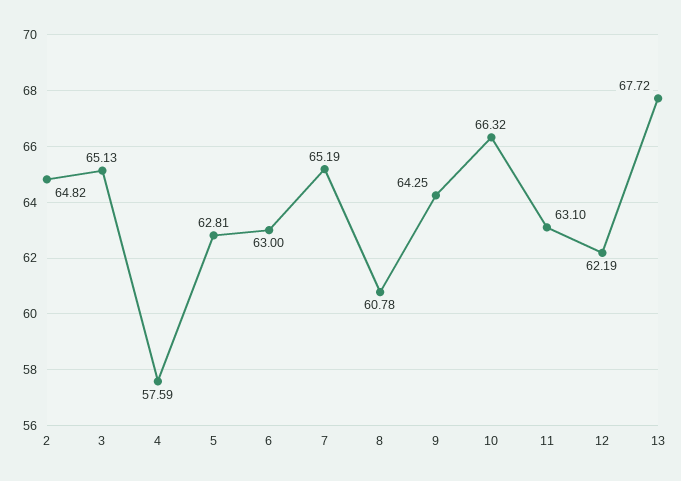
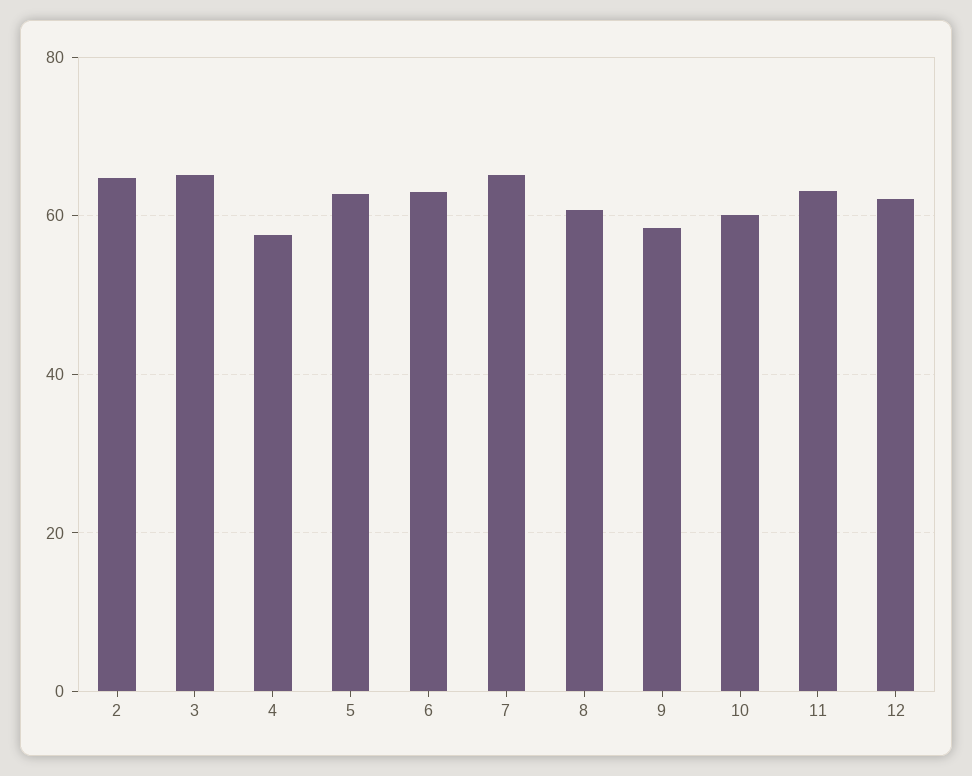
  {
    "2": 64.82,
    "3": 65.13,
    "4": 57.59,
    "5": 62.81,
    "6": 63,
    "7": 65.19,
    "8": 60.78,
-   "9": 64.25,
+   "9": 58,
-   "10": 66.32,
+   "10": 60,
    "11": 63.1,
-   "12": 62.19,
+   "12": 62.19
-   "13": 67.72
  }

